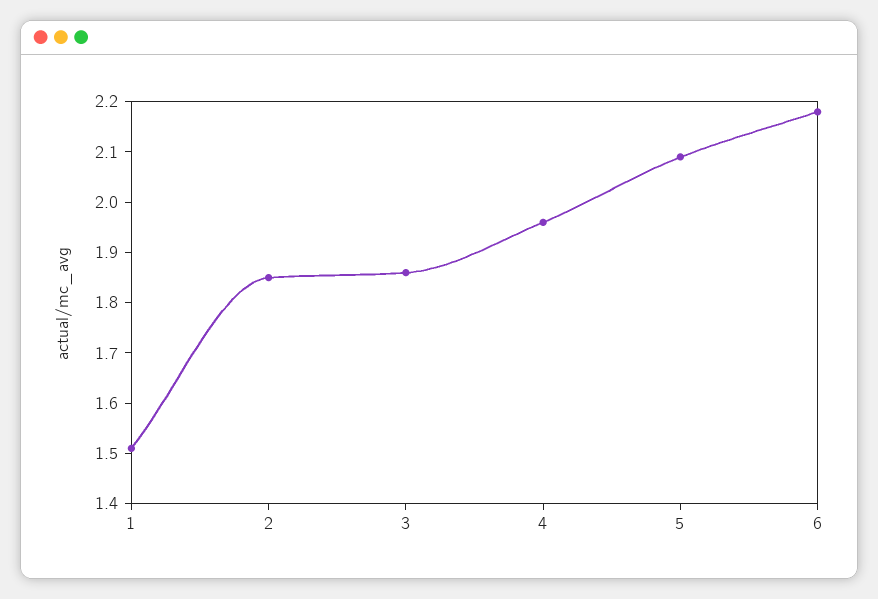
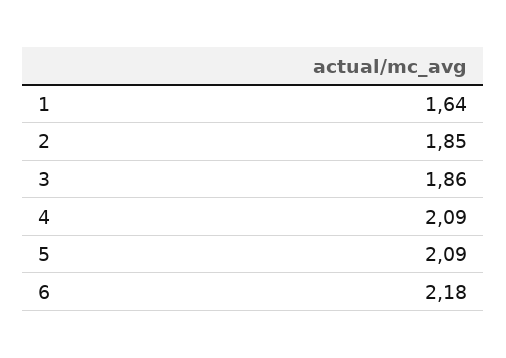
  {
-   "1": 1.5,
+   "1": 1.64,
    "2": 1.85,
    "3": 1.86,
-   "4": 1.95,
+   "4": 2.09,
    "5": 2.09,
    "6": 2.18
  }

